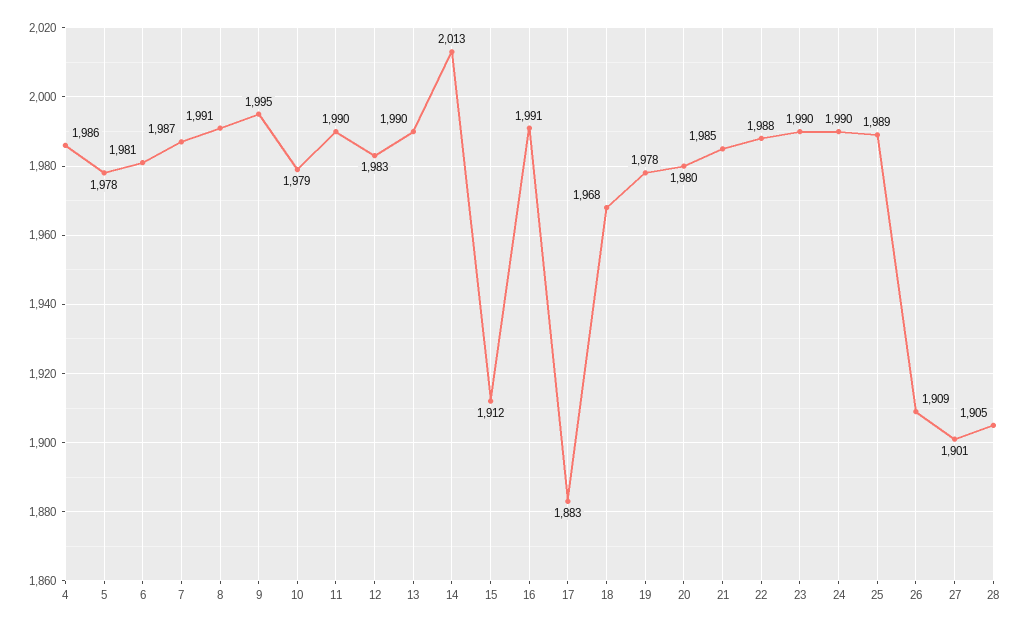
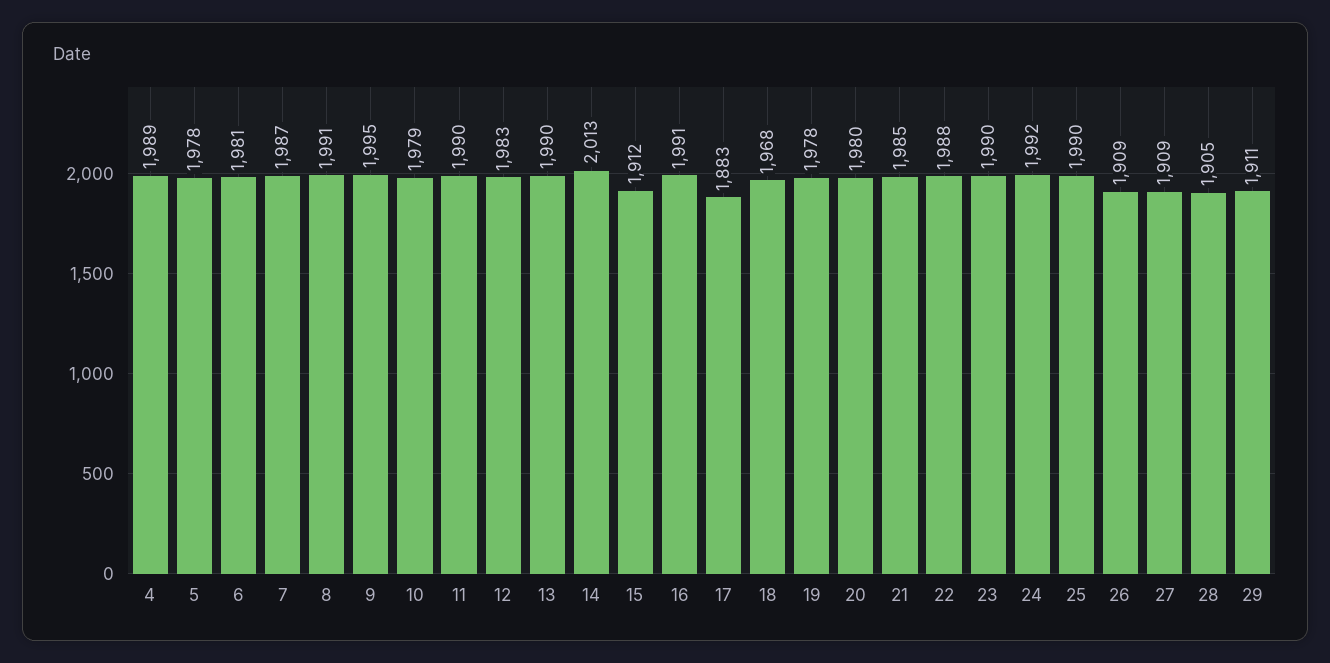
  {
-   "4": 1986,
+   "4": 1989,
    "5": 1978,
    "6": 1981,
    "7": 1987,
    "8": 1991,
    "9": 1995,
    "10": 1979,
    "11": 1990,
    "12": 1983,
    "13": 1990,
    "14": 2013,
    "15": 1912,
    "16": 1991,
    "17": 1883,
    "18": 1968,
    "19": 1978,
    "20": 1980,
    "21": 1985,
    "22": 1988,
    "23": 1990,
-   "24": 1990,
+   "24": 1992,
-   "25": 1989,
+   "25": 1990,
    "26": 1909,
-   "27": 1901,
+   "27": 1909,
-   "28": 1905
+   "28": 1905,
+   "29": 1911
  }

